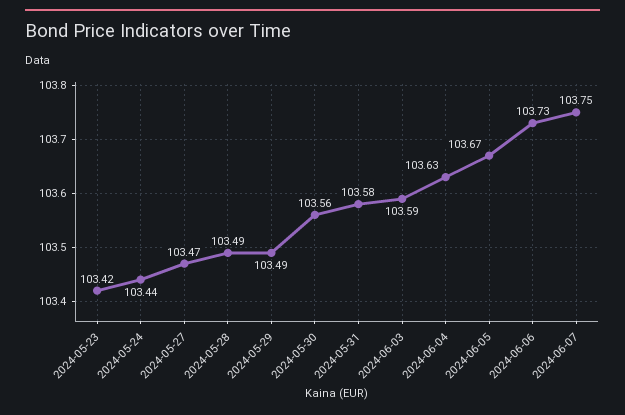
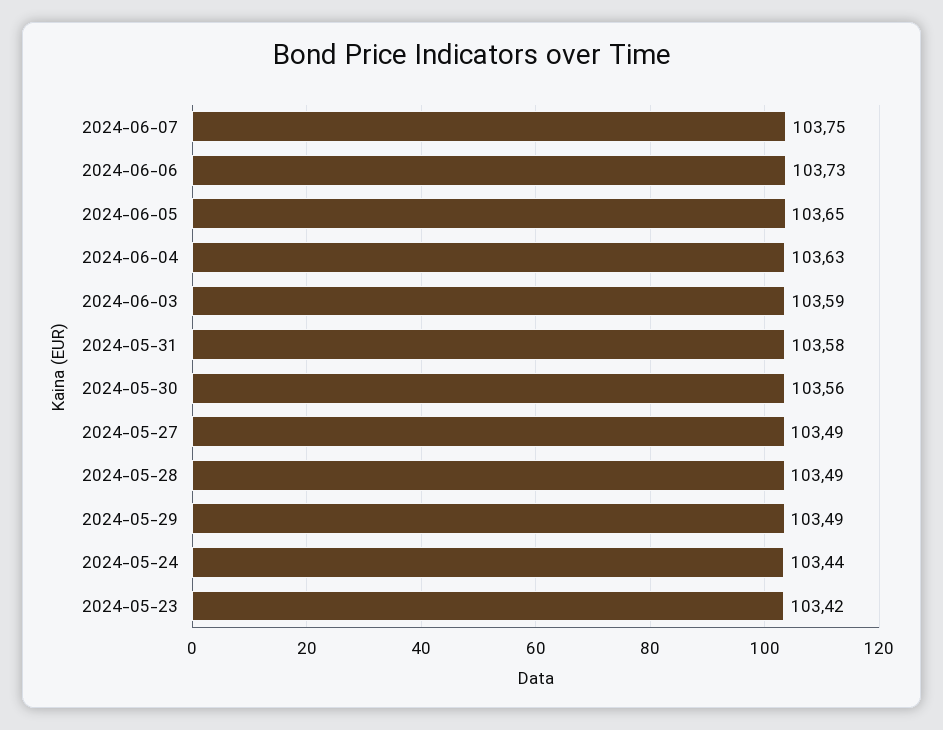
  {
    "2024-05-23": 103.42,
    "2024-05-24": 103.44,
-   "2024-05-27": 103.47,
+   "2024-05-27": 103.49,
    "2024-05-28": 103.49,
    "2024-05-29": 103.49,
    "2024-05-30": 103.56,
    "2024-05-31": 103.58,
    "2024-06-03": 103.59,
    "2024-06-04": 103.63,
-   "2024-06-05": 103.67,
+   "2024-06-05": 103.65,
    "2024-06-06": 103.73,
    "2024-06-07": 103.75
  }

